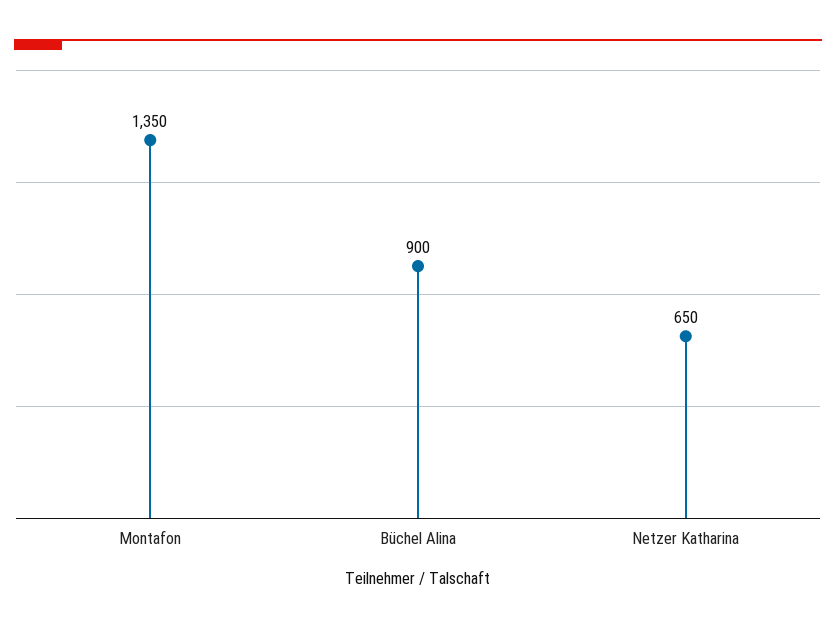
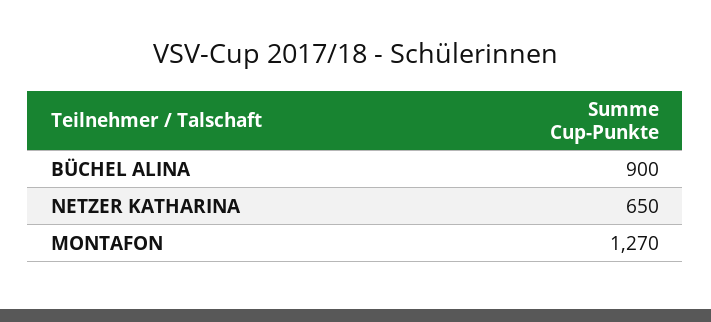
  {
-   "Montafon": 1350,
+   "Montafon": 1270,
    "Büchel Alina": 900,
    "Netzer Katharina": 650
  }

